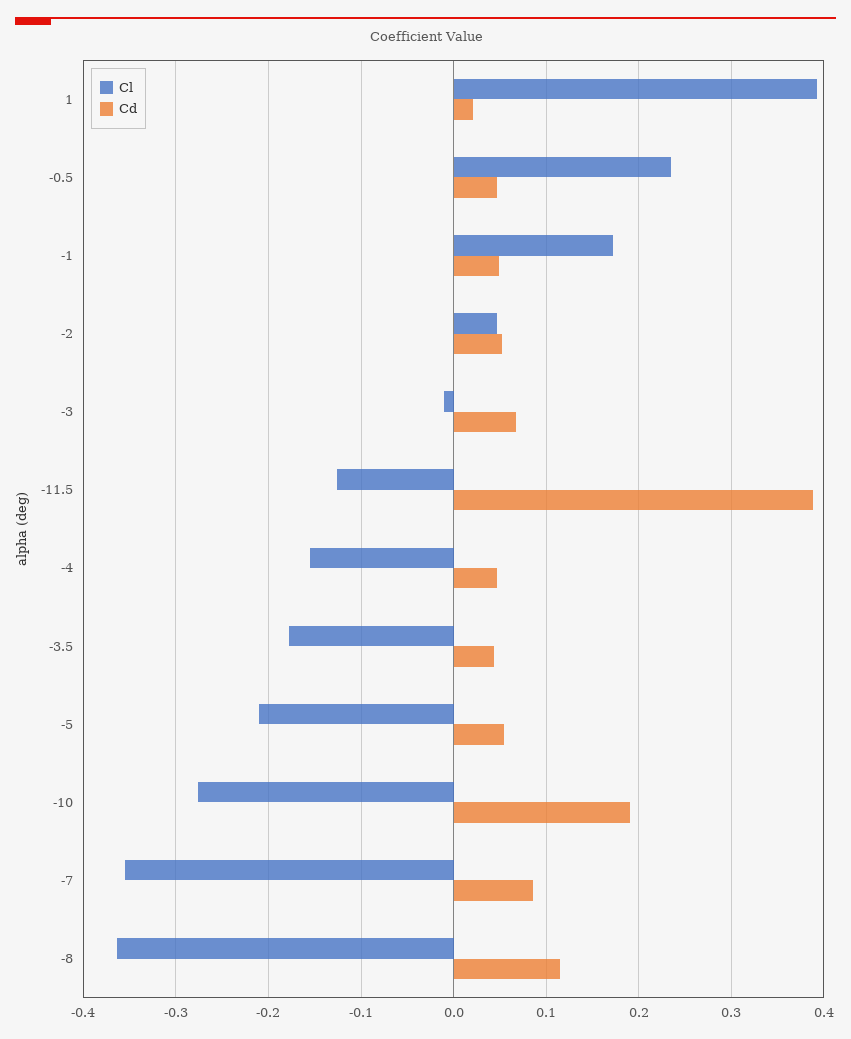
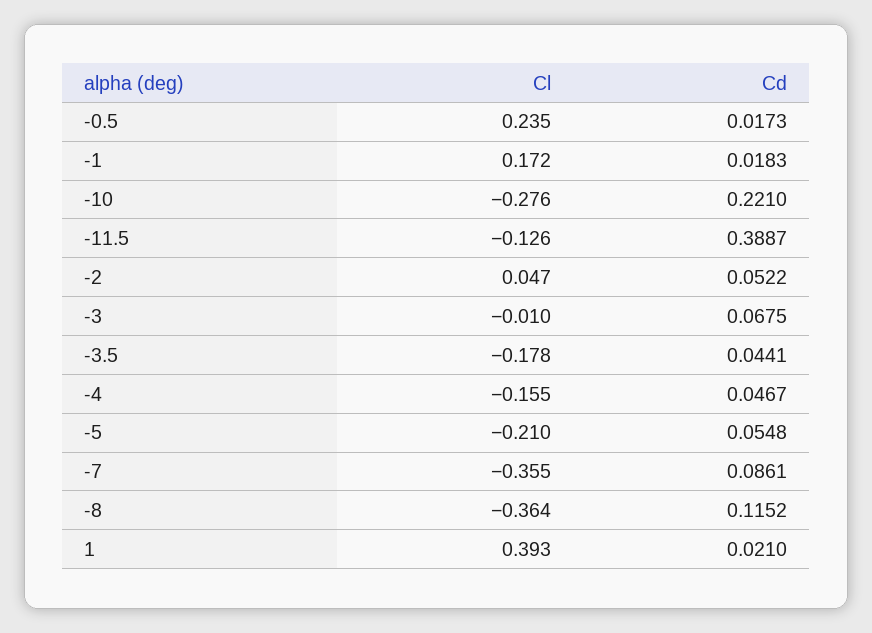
  {
    "Cl": {
      "1": 0.393,
      "-0.5": 0.235,
      "-1": 0.172,
      "-2": 0.047,
      "-3": -0.01,
      "-11.5": -0.126,
      "-4": -0.155,
      "-3.5": -0.178,
      "-5": -0.21,
      "-10": -0.276,
      "-7": -0.355,
      "-8": -0.364
    },
    "Cd": {
      "1": 0.021,
-     "-0.5": 0.05,
+     "-0.5": 0.0173,
-     "-1": 0.05,
+     "-1": 0.0183,
      "-2": 0.0522,
      "-3": 0.0675,
      "-11.5": 0.3887,
      "-4": 0.0467,
      "-3.5": 0.0441,
      "-5": 0.0548,
-     "-10": 0.19,
+     "-10": 0.221,
      "-7": 0.0861,
      "-8": 0.1152
    }
  }

